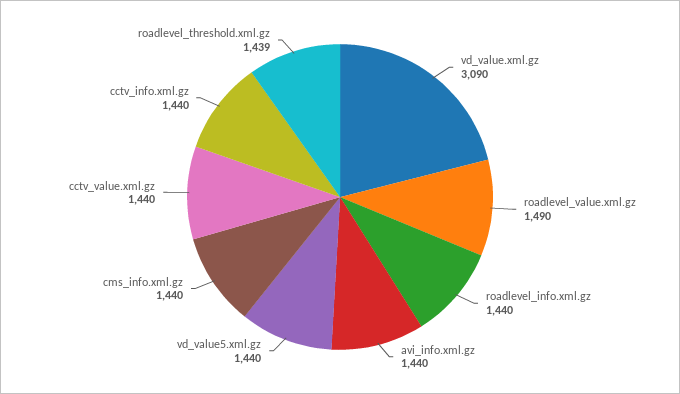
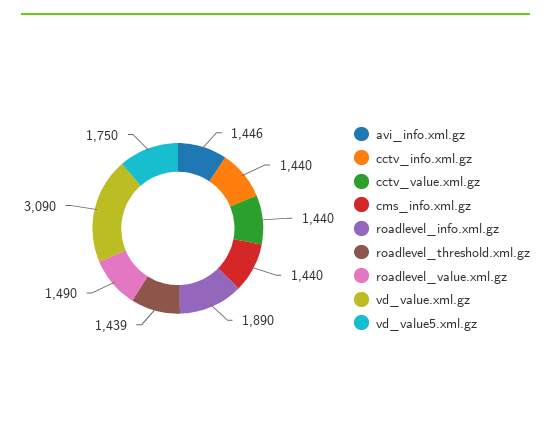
  {
    "vd_value.xml.gz": 3090,
    "roadlevel_value.xml.gz": 1490,
-   "roadlevel_info.xml.gz": 1440,
+   "roadlevel_info.xml.gz": 1890,
-   "avi_info.xml.gz": 1440,
+   "avi_info.xml.gz": 1446,
-   "vd_value5.xml.gz": 1440,
+   "vd_value5.xml.gz": 1750,
    "cms_info.xml.gz": 1440,
    "cctv_value.xml.gz": 1440,
    "cctv_info.xml.gz": 1440,
    "roadlevel_threshold.xml.gz": 1439
  }

